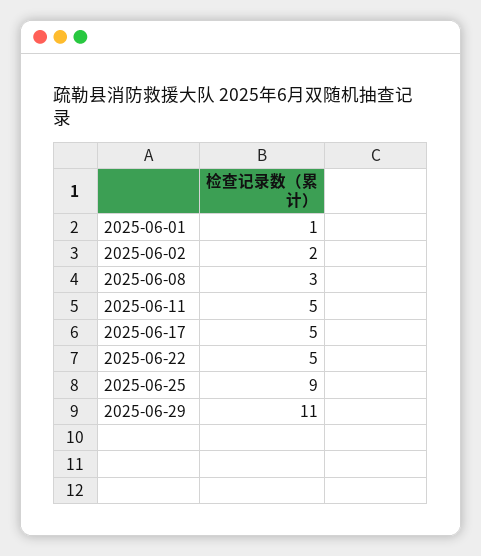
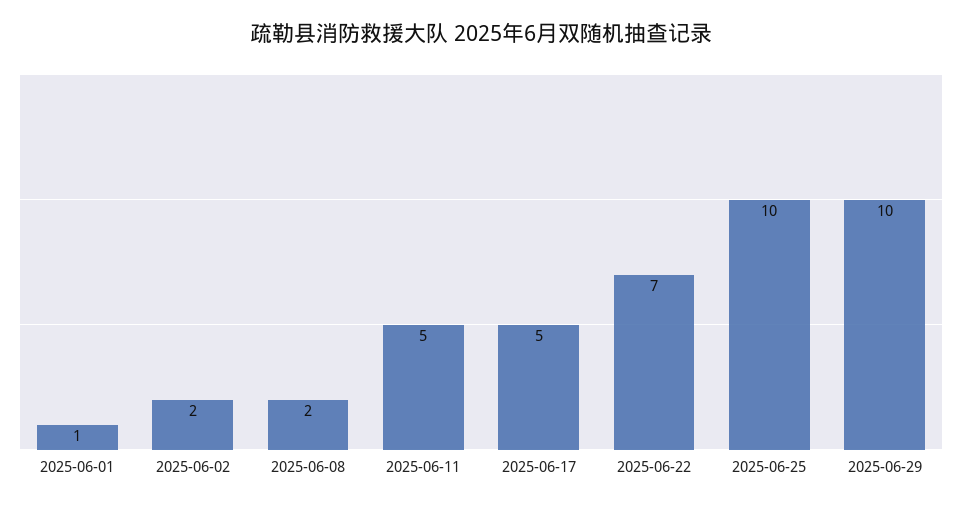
  {
    "2025-06-01": 1,
    "2025-06-02": 2,
-   "2025-06-08": 3,
+   "2025-06-08": 2,
    "2025-06-11": 5,
    "2025-06-17": 5,
-   "2025-06-22": 5,
+   "2025-06-22": 7,
-   "2025-06-25": 9,
+   "2025-06-25": 10,
-   "2025-06-29": 11
+   "2025-06-29": 10
  }

